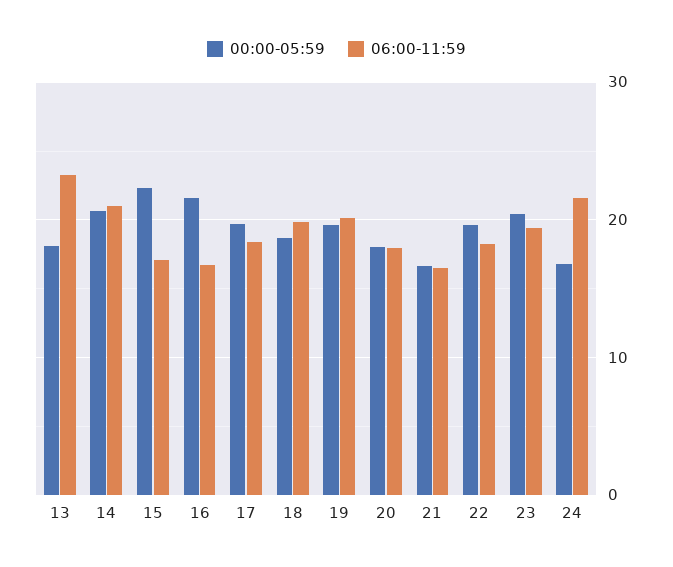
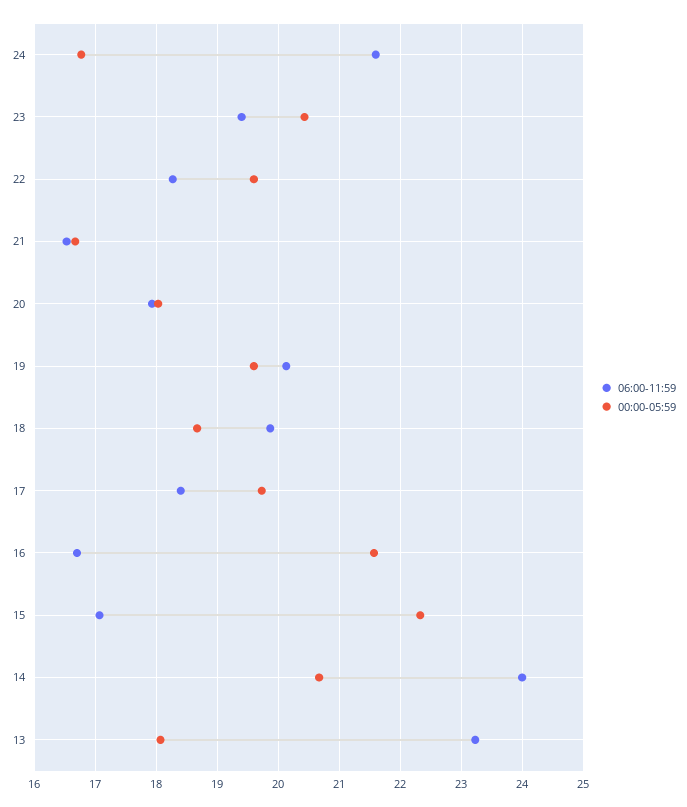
  {
    "00:00-05:59": {
      "13": 18.1,
      "14": 20.7,
      "15": 22.3,
      "16": 21.6,
      "17": 19.7,
      "18": 18.7,
      "19": 19.6,
      "20": 18,
      "21": 16.7,
      "22": 19.6,
      "23": 20.4,
      "24": 16.8
    },
    "06:00-11:59": {
      "13": 23.2,
-     "14": 21,
+     "14": 24,
      "15": 17.1,
      "16": 16.7,
      "17": 18.4,
      "18": 19.9,
      "19": 20.1,
      "20": 17.9,
      "21": 16.5,
      "22": 18.3,
      "23": 19.4,
      "24": 21.6
    }
  }

